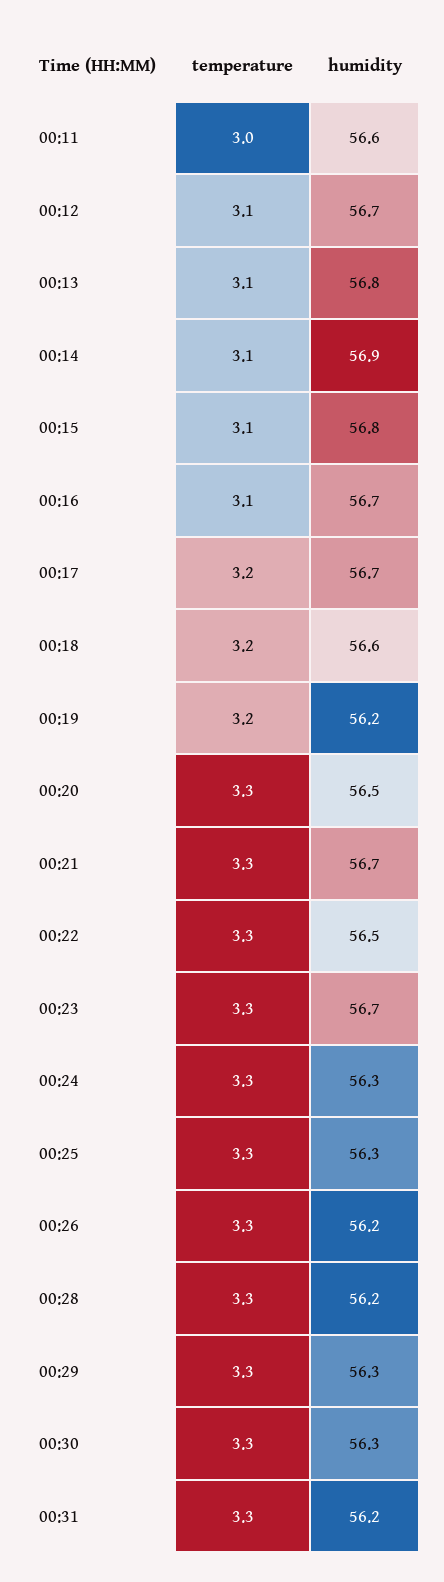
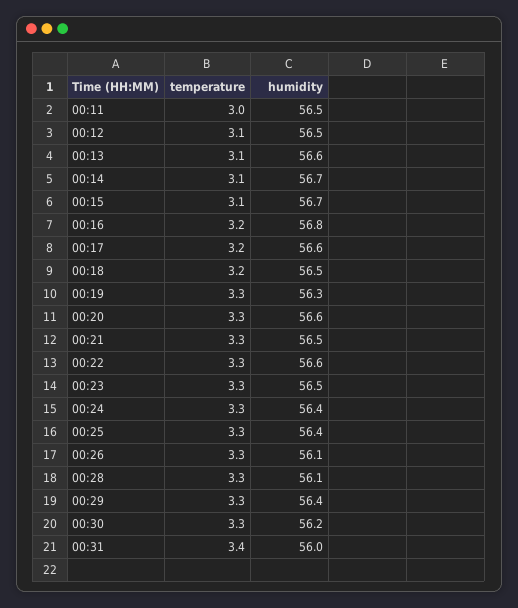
  {
    "temperature": {
      "00:11": 3,
      "00:12": 3.1,
      "00:13": 3.1,
      "00:14": 3.1,
      "00:15": 3.1,
-     "00:16": 3.1,
+     "00:16": 3.2,
      "00:17": 3.2,
      "00:18": 3.2,
-     "00:19": 3.2,
+     "00:19": 3.3,
      "00:20": 3.3,
      "00:21": 3.3,
      "00:22": 3.3,
      "00:23": 3.3,
      "00:24": 3.3,
      "00:25": 3.3,
      "00:26": 3.3,
      "00:28": 3.3,
      "00:29": 3.3,
      "00:30": 3.3,
-     "00:31": 3.3
+     "00:31": 3.4
    },
    "humidity": {
-     "00:11": 56.6,
+     "00:11": 56.5,
-     "00:12": 56.7,
+     "00:12": 56.5,
-     "00:13": 56.8,
+     "00:13": 56.6,
-     "00:14": 56.9,
+     "00:14": 56.7,
-     "00:15": 56.8,
+     "00:15": 56.7,
-     "00:16": 56.7,
+     "00:16": 56.8,
-     "00:17": 56.7,
+     "00:17": 56.6,
-     "00:18": 56.6,
+     "00:18": 56.5,
-     "00:19": 56.2,
+     "00:19": 56.3,
-     "00:20": 56.5,
+     "00:20": 56.6,
-     "00:21": 56.7,
+     "00:21": 56.5,
-     "00:22": 56.5,
+     "00:22": 56.6,
-     "00:23": 56.7,
+     "00:23": 56.5,
-     "00:24": 56.3,
+     "00:24": 56.4,
-     "00:25": 56.3,
+     "00:25": 56.4,
-     "00:26": 56.2,
+     "00:26": 56.1,
-     "00:28": 56.2,
+     "00:28": 56.1,
-     "00:29": 56.3,
+     "00:29": 56.4,
-     "00:30": 56.3,
+     "00:30": 56.2,
-     "00:31": 56.2
+     "00:31": 56
    }
  }

